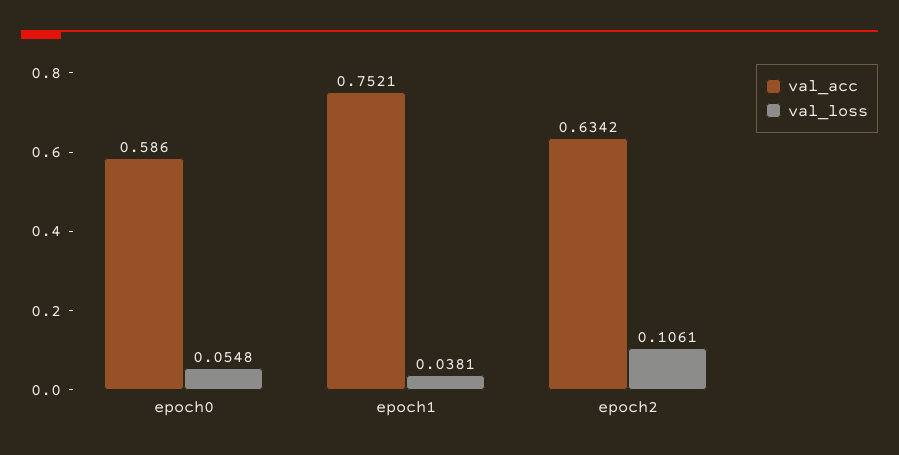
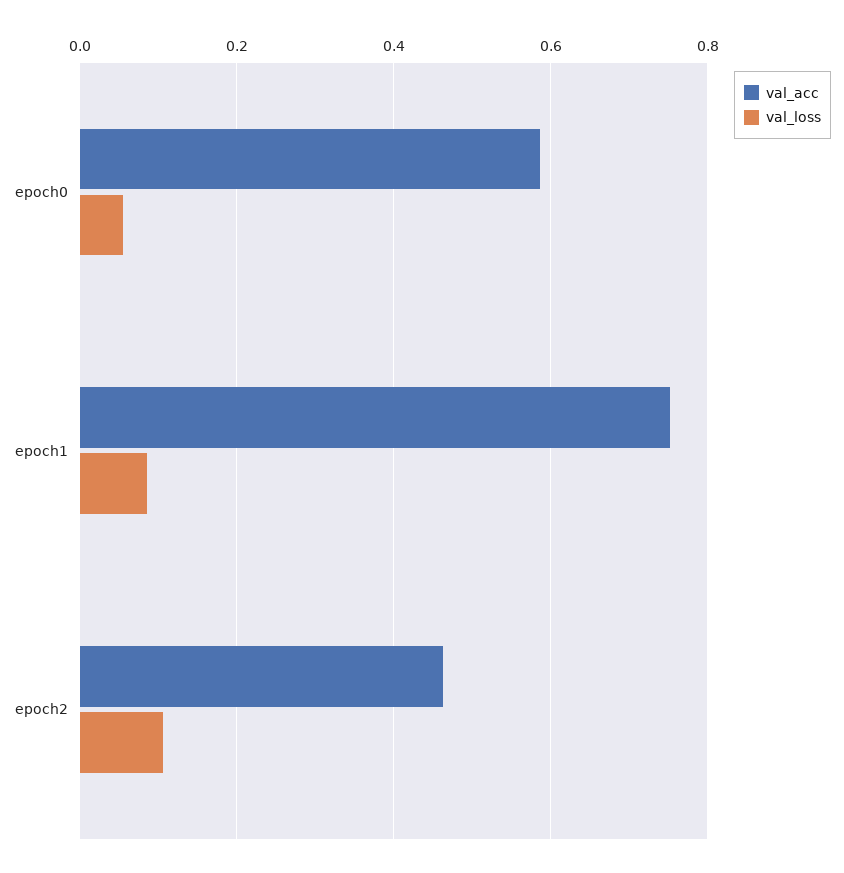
  {
    "val_acc": {
      "epoch0": 0.586,
      "epoch1": 0.7521,
-     "epoch2": 0.6342
+     "epoch2": 0.46
    },
    "val_loss": {
      "epoch0": 0.0548,
-     "epoch1": 0.0381,
+     "epoch1": 0.08,
      "epoch2": 0.1061
    }
  }

